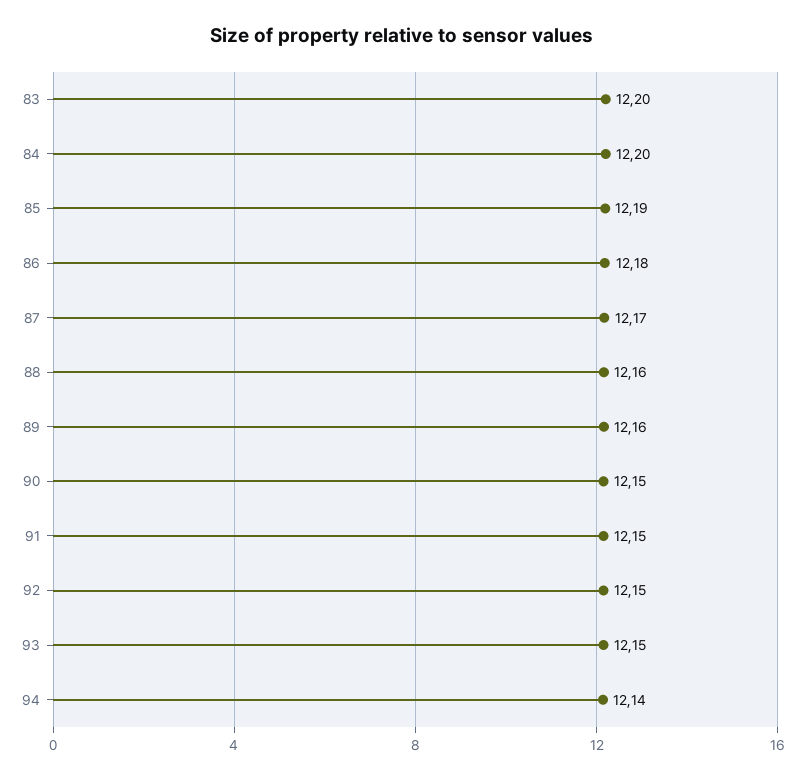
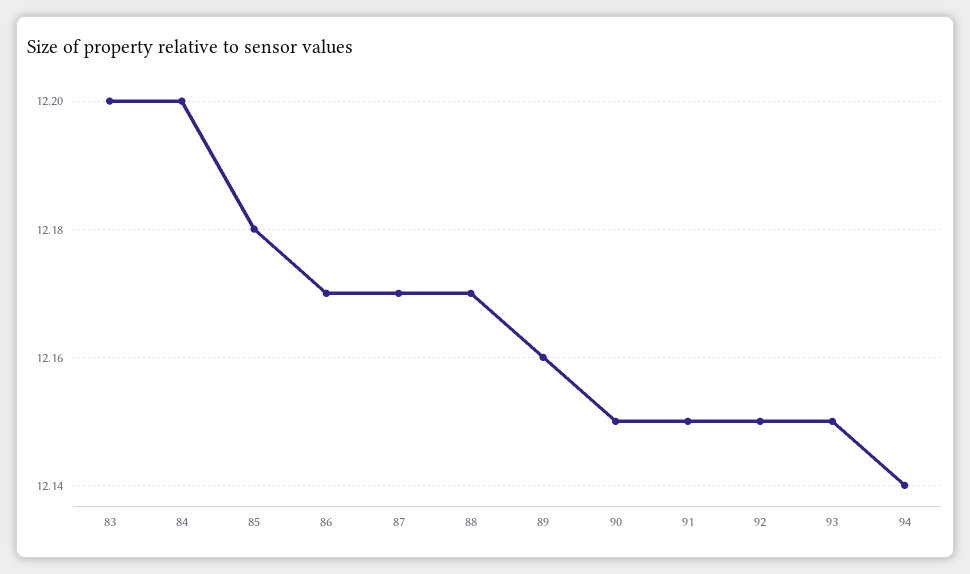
  {
    "83": 12.2,
    "84": 12.2,
-   "85": 12.19,
+   "85": 12.18,
-   "86": 12.18,
+   "86": 12.17,
    "87": 12.17,
-   "88": 12.16,
+   "88": 12.17,
    "89": 12.16,
    "90": 12.15,
    "91": 12.15,
    "92": 12.15,
    "93": 12.15,
    "94": 12.14
  }

